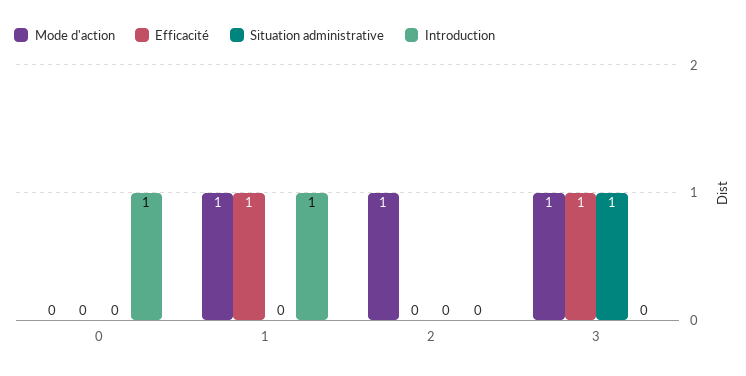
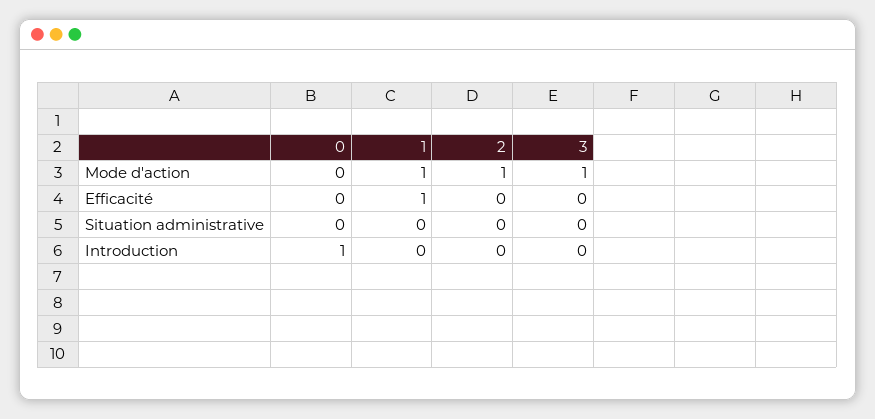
  {
    "Mode d'action": {
      "0": 0,
      "1": 1,
      "2": 1,
      "3": 1
    },
    "Efficacité": {
      "0": 0,
      "1": 1,
      "2": 0,
-     "3": 1
+     "3": 0
    },
    "Situation administrative": {
      "0": 0,
      "1": 0,
      "2": 0,
-     "3": 1
+     "3": 0
    },
    "Introduction": {
      "0": 1,
-     "1": 1,
+     "1": 0,
      "2": 0,
      "3": 0
    }
  }

